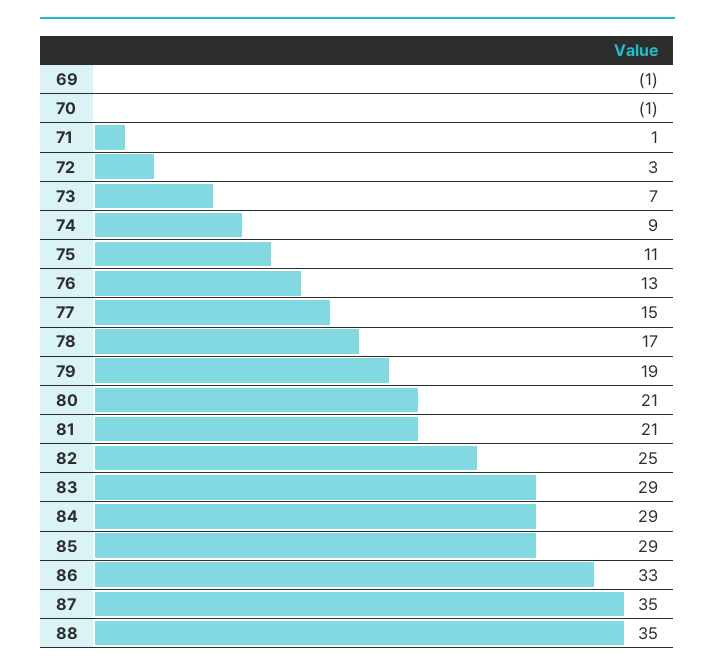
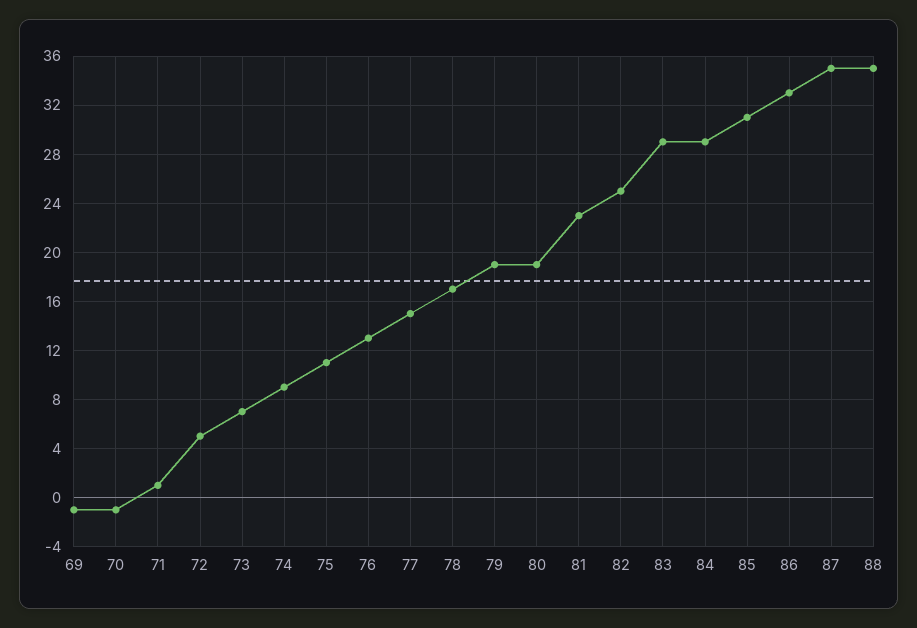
  {
    "69": -1,
    "70": -1,
    "71": 1,
-   "72": 3,
+   "72": 5,
    "73": 7,
    "74": 9,
    "75": 11,
    "76": 13,
    "77": 15,
    "78": 17,
    "79": 19,
-   "80": 21,
+   "80": 19,
-   "81": 21,
+   "81": 23,
    "82": 25,
    "83": 29,
    "84": 29,
-   "85": 29,
+   "85": 31,
    "86": 33,
    "87": 35,
    "88": 35
  }

